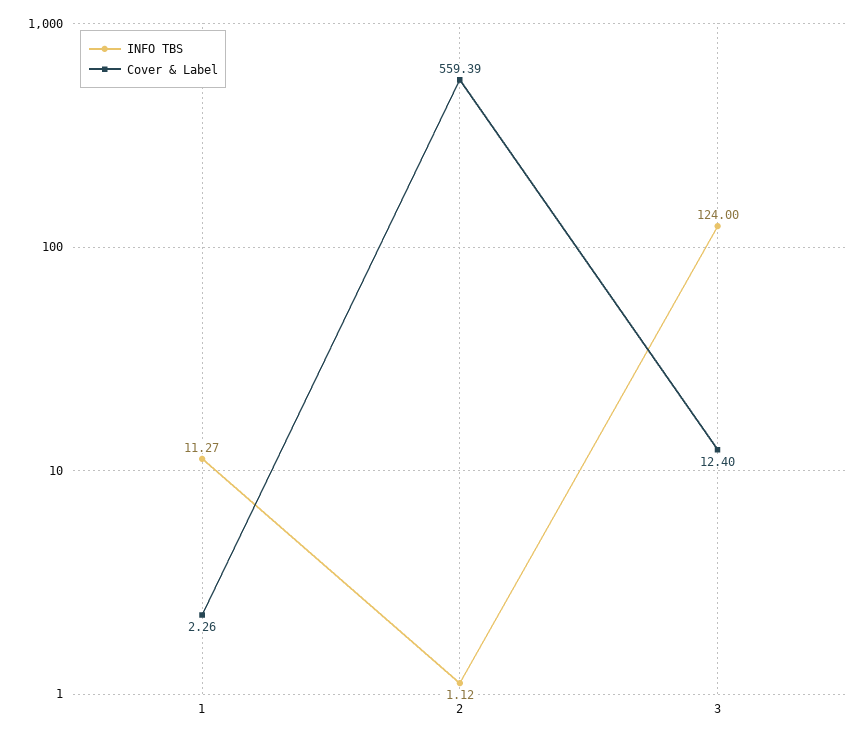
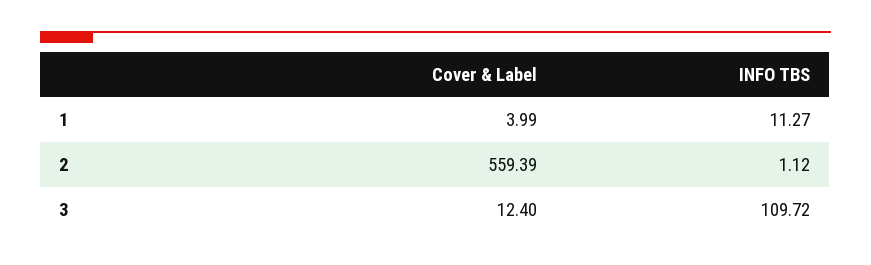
  {
    "INFO TBS": {
      "1": 11.27,
      "2": 1.12,
-     "3": 124
+     "3": 109.72
    },
    "Cover & Label": {
-     "1": 2.26,
+     "1": 3.99,
      "2": 559.39,
      "3": 12.4
    }
  }

